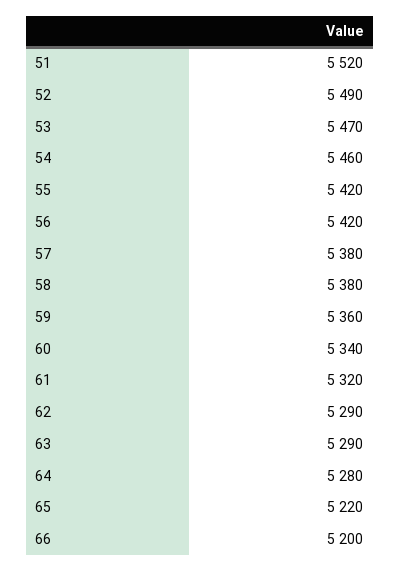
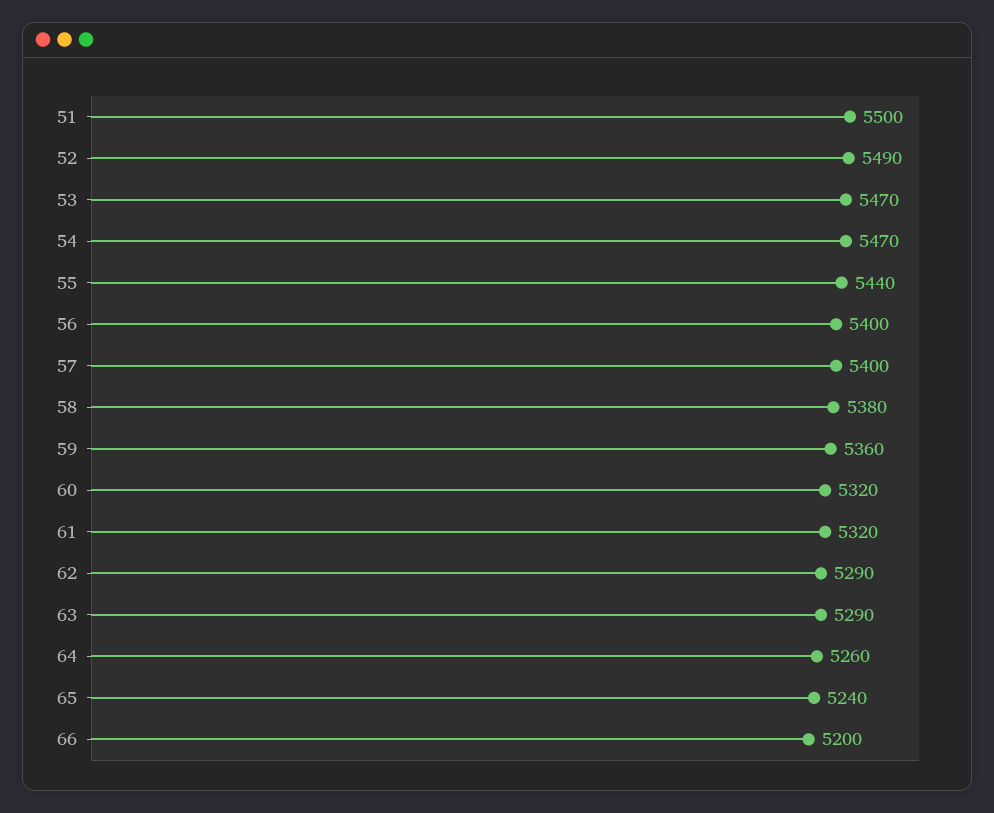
  {
-   "51": 5520,
+   "51": 5500,
    "52": 5490,
    "53": 5470,
-   "54": 5460,
+   "54": 5470,
-   "55": 5420,
+   "55": 5440,
-   "56": 5420,
+   "56": 5400,
-   "57": 5380,
+   "57": 5400,
    "58": 5380,
    "59": 5360,
-   "60": 5340,
+   "60": 5320,
    "61": 5320,
    "62": 5290,
    "63": 5290,
-   "64": 5280,
+   "64": 5260,
-   "65": 5220,
+   "65": 5240,
    "66": 5200
  }

